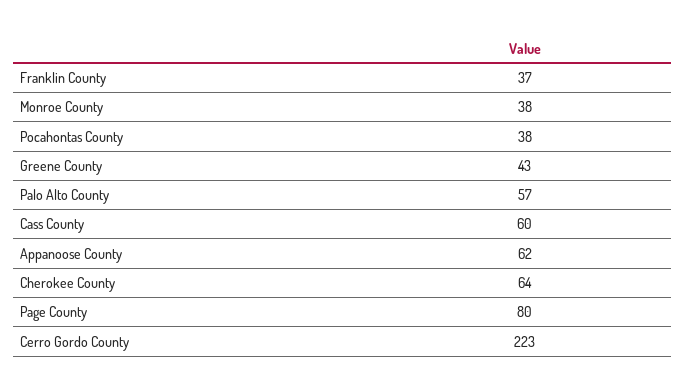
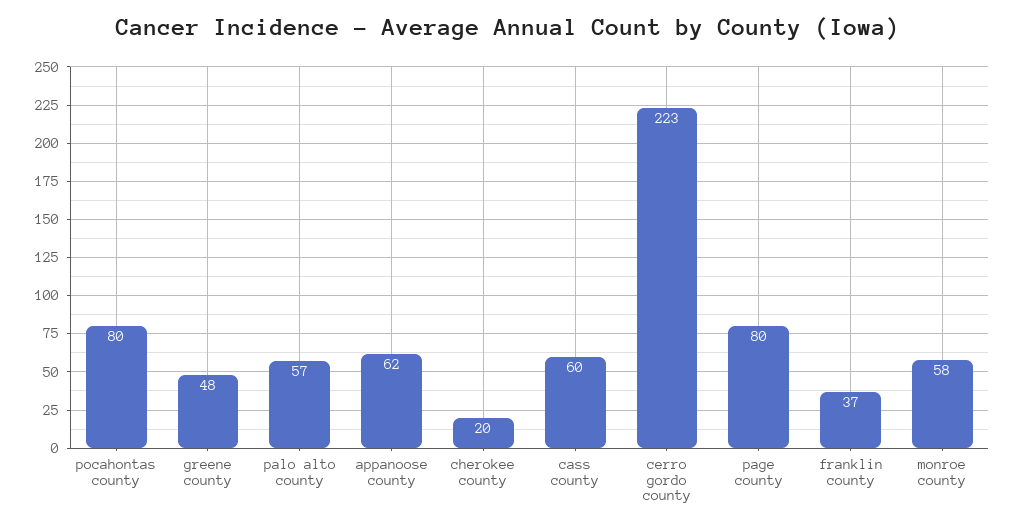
  {
    "Franklin County": 37,
-   "Monroe County": 38,
+   "Monroe County": 58,
-   "Pocahontas County": 38,
+   "Pocahontas County": 80,
-   "Greene County": 43,
+   "Greene County": 48,
    "Palo Alto County": 57,
    "Cass County": 60,
    "Appanoose County": 62,
-   "Cherokee County": 64,
+   "Cherokee County": 20,
    "Page County": 80,
    "Cerro Gordo County": 223
  }

